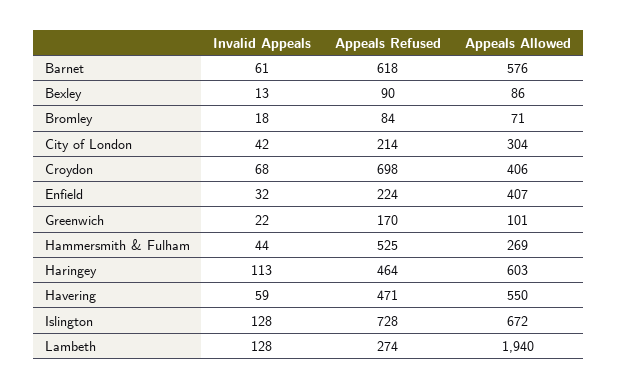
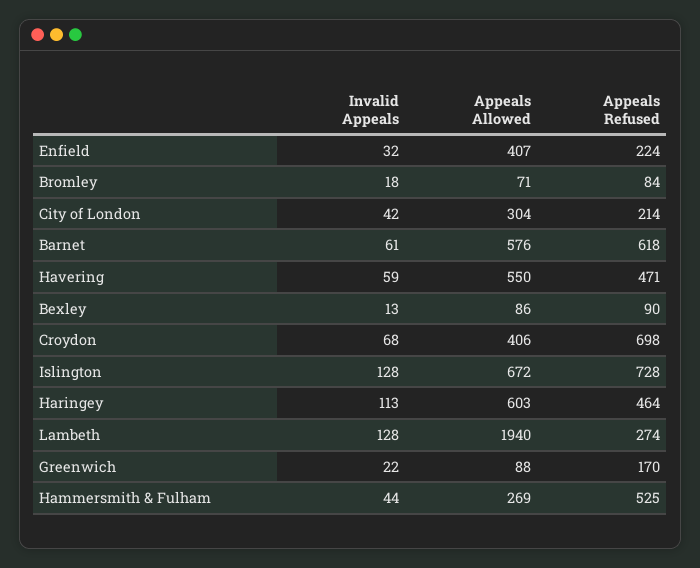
  {
    "Invalid Appeals": {
      "Barnet": 61,
      "Bexley": 13,
      "Bromley": 18,
      "City of London": 42,
      "Croydon": 68,
      "Enfield": 32,
      "Greenwich": 22,
      "Hammersmith & Fulham": 44,
      "Haringey": 113,
      "Havering": 59,
      "Islington": 128,
      "Lambeth": 128
    },
    "Appeals Refused": {
      "Barnet": 618,
      "Bexley": 90,
      "Bromley": 84,
      "City of London": 214,
      "Croydon": 698,
      "Enfield": 224,
      "Greenwich": 170,
      "Hammersmith & Fulham": 525,
      "Haringey": 464,
      "Havering": 471,
      "Islington": 728,
      "Lambeth": 274
    },
    "Appeals Allowed": {
      "Barnet": 576,
      "Bexley": 86,
      "Bromley": 71,
      "City of London": 304,
      "Croydon": 406,
      "Enfield": 407,
-     "Greenwich": 101,
+     "Greenwich": 88,
      "Hammersmith & Fulham": 269,
      "Haringey": 603,
      "Havering": 550,
      "Islington": 672,
      "Lambeth": 1940
    }
  }

